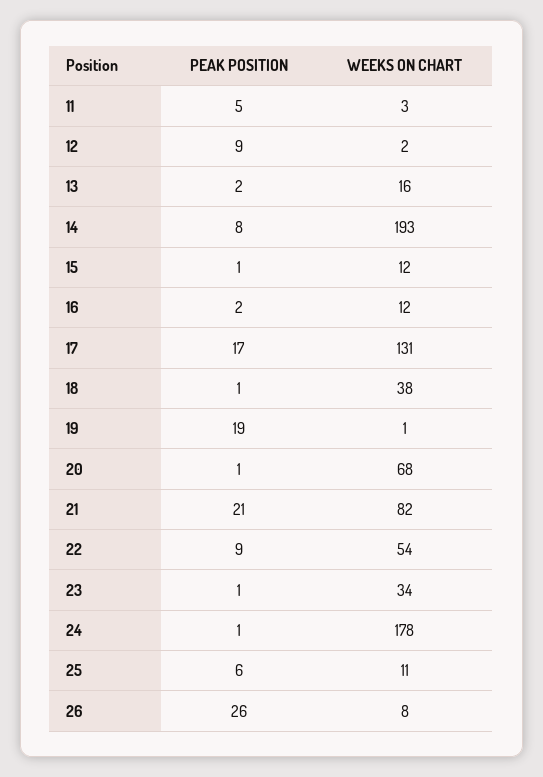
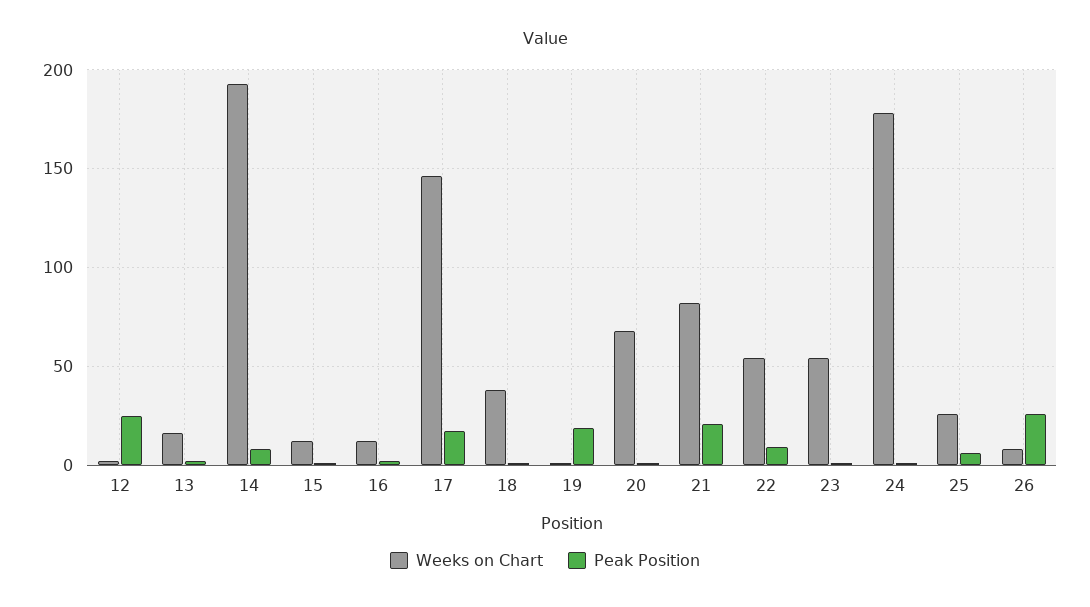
  {
    "PEAK POSITION": {
-     "11": 5,
-     "12": 9,
+     "12": 25,
      "13": 2,
      "14": 8,
      "15": 1,
      "16": 2,
      "17": 17,
      "18": 1,
      "19": 19,
      "20": 1,
      "21": 21,
      "22": 9,
      "23": 1,
      "24": 1,
      "25": 6,
      "26": 26
    },
    "WEEKS ON CHART": {
-     "11": 3,
      "12": 2,
      "13": 16,
      "14": 193,
      "15": 12,
      "16": 12,
-     "17": 131,
+     "17": 145,
      "18": 38,
      "19": 1,
      "20": 68,
      "21": 82,
      "22": 54,
-     "23": 34,
+     "23": 55,
      "24": 178,
-     "25": 11,
+     "25": 25,
      "26": 8
    }
  }

